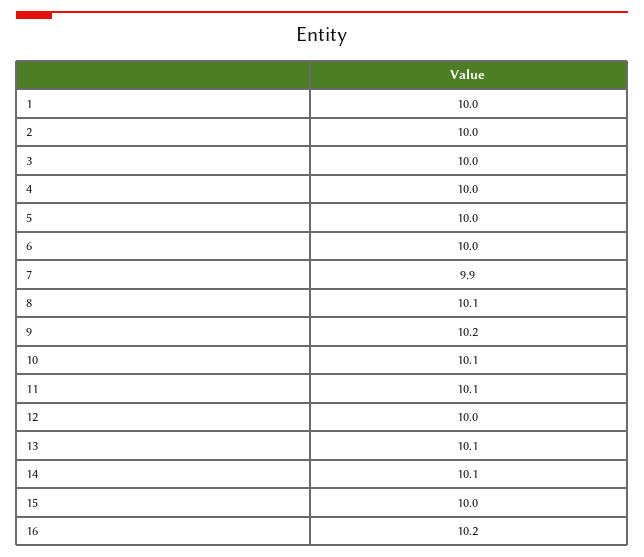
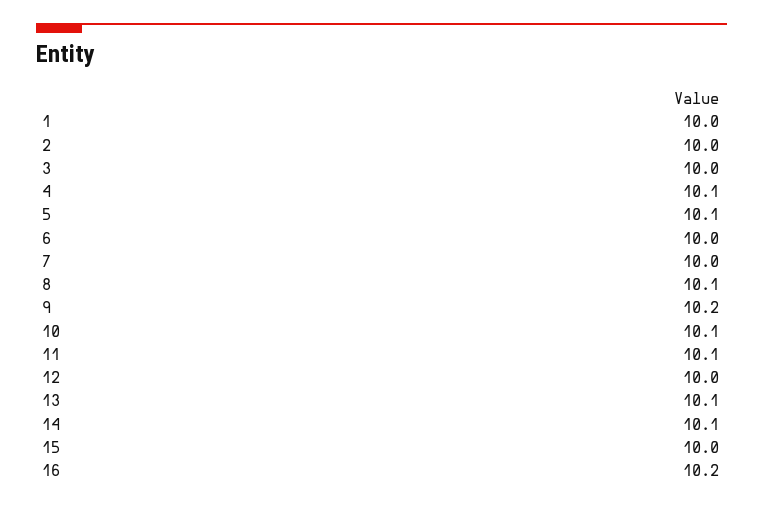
  {
    "1": 10,
    "2": 10,
    "3": 10,
-   "4": 10,
+   "4": 10.1,
-   "5": 10,
+   "5": 10.1,
    "6": 10,
-   "7": 9.9,
+   "7": 10,
    "8": 10.1,
    "9": 10.2,
    "10": 10.1,
    "11": 10.1,
    "12": 10,
    "13": 10.1,
    "14": 10.1,
    "15": 10,
    "16": 10.2
  }

